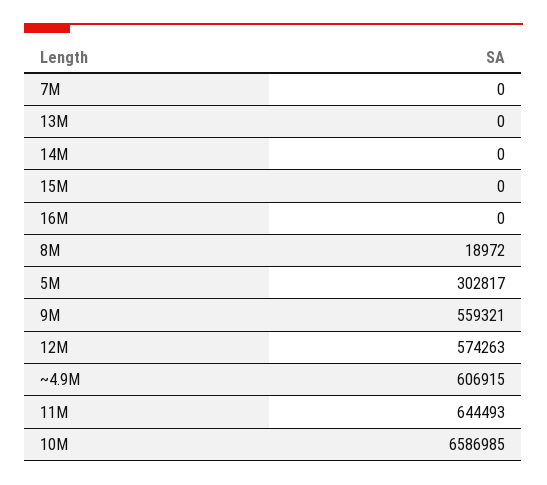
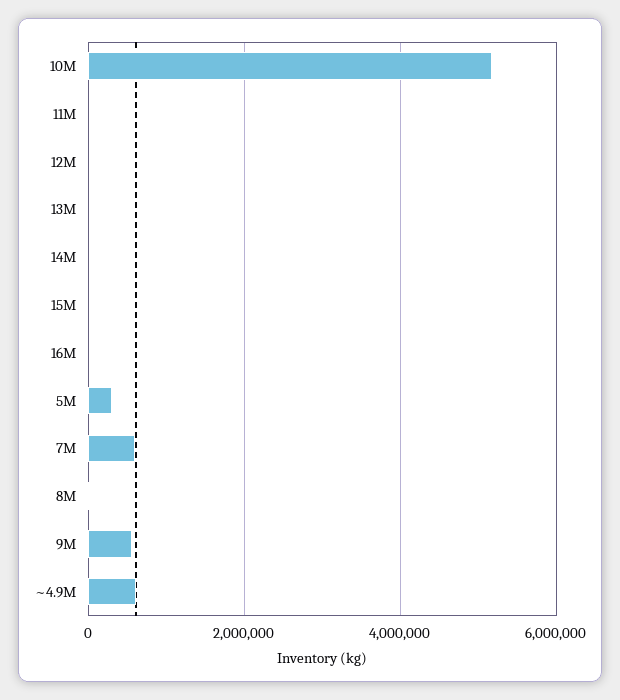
  {
-   "7M": 0,
+   "7M": 600000,
    "13M": 0,
    "14M": 0,
    "15M": 0,
    "16M": 0,
    "8M": 18972,
    "5M": 302817,
    "9M": 559321,
-   "12M": 574263,
+   "12M": 0,
    "~4.9M": 606915,
-   "11M": 644493,
+   "11M": 0,
-   "10M": 6586985
+   "10M": 5200000
  }

